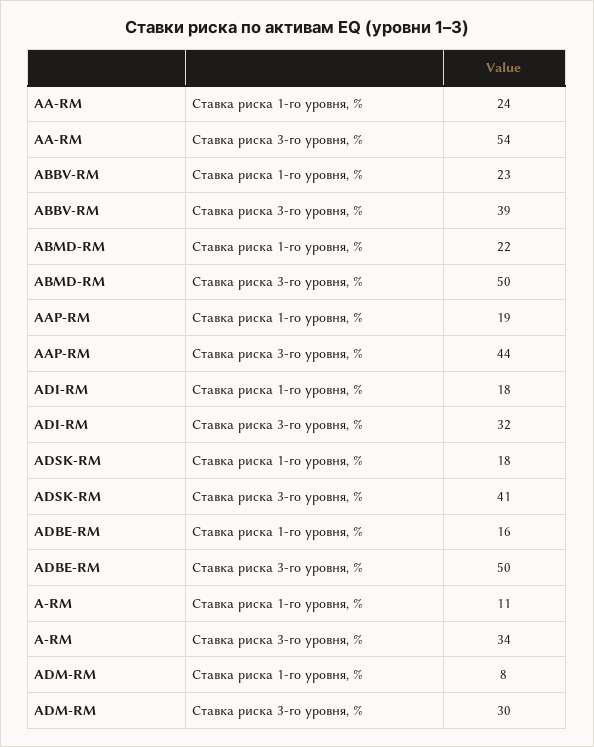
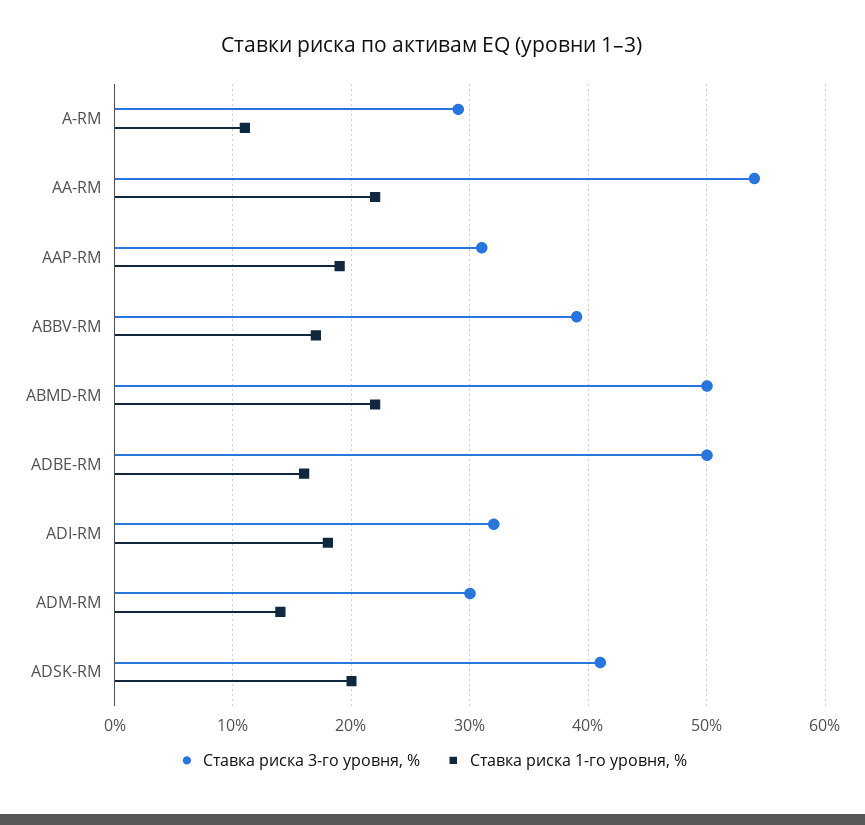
  {
    "Ставка риска 1-го уровня, %": {
-     "AA-RM": 24,
+     "AA-RM": 22,
-     "ABBV-RM": 23,
+     "ABBV-RM": 17,
      "ABMD-RM": 22,
      "AAP-RM": 19,
      "ADI-RM": 18,
-     "ADSK-RM": 18,
+     "ADSK-RM": 20,
      "ADBE-RM": 16,
      "A-RM": 11,
-     "ADM-RM": 8
+     "ADM-RM": 14
    },
    "Ставка риска 3-го уровня, %": {
      "AA-RM": 54,
      "ABBV-RM": 39,
      "ABMD-RM": 50,
-     "AAP-RM": 44,
+     "AAP-RM": 31,
      "ADI-RM": 32,
      "ADSK-RM": 41,
      "ADBE-RM": 50,
-     "A-RM": 34,
+     "A-RM": 29,
      "ADM-RM": 30
    }
  }

